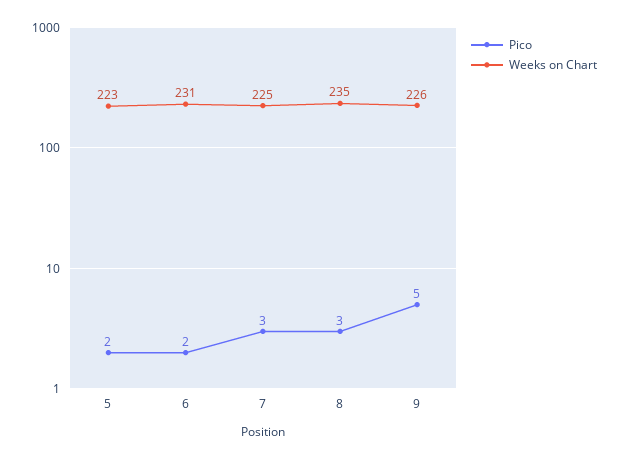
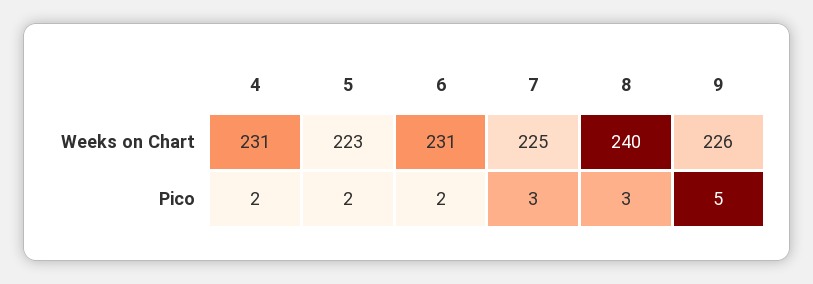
  {
    "Pico": {
      "5": 2,
      "6": 2,
      "7": 3,
      "8": 3,
-     "9": 5
+     "9": 5,
+     "4": 2
    },
    "Weeks on Chart": {
      "5": 223,
      "6": 231,
      "7": 225,
-     "8": 235,
+     "8": 240,
-     "9": 226
+     "9": 226,
+     "4": 231
    }
  }

